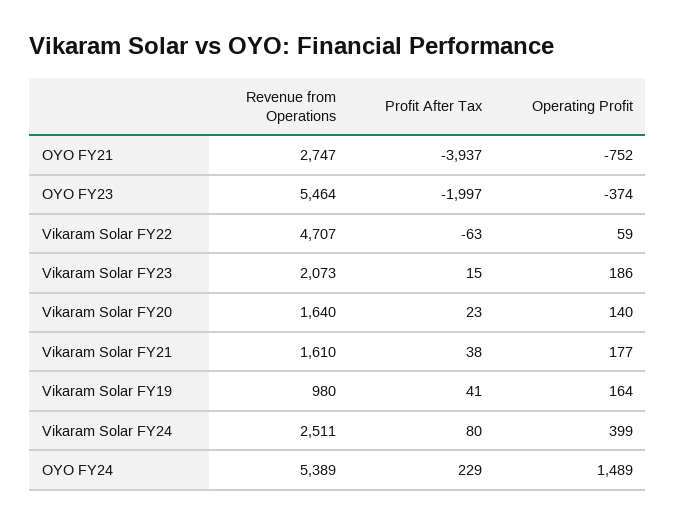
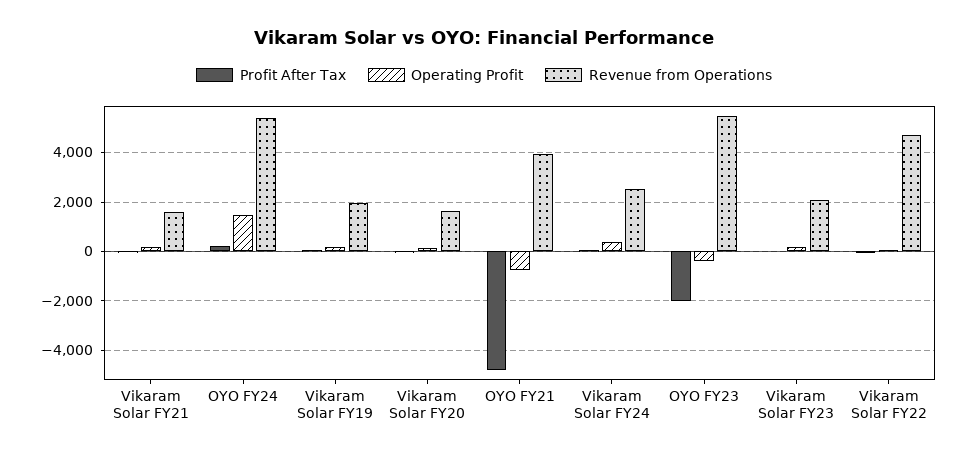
  {
    "Revenue from Operations": {
-     "OYO FY21": 2747,
+     "OYO FY21": 4000,
      "OYO FY23": 5464,
      "Vikaram Solar FY22": 4707,
      "Vikaram Solar FY23": 2073,
      "Vikaram Solar FY20": 1640,
      "Vikaram Solar FY21": 1610,
-     "Vikaram Solar FY19": 980,
+     "Vikaram Solar FY19": 2000,
      "Vikaram Solar FY24": 2511,
      "OYO FY24": 5389
    },
    "Profit After Tax": {
-     "OYO FY21": -3937,
+     "OYO FY21": -4750,
      "OYO FY23": -1997,
      "Vikaram Solar FY22": -63,
      "Vikaram Solar FY23": 15,
      "Vikaram Solar FY20": 23,
      "Vikaram Solar FY21": 38,
      "Vikaram Solar FY19": 41,
      "Vikaram Solar FY24": 80,
      "OYO FY24": 229
    },
    "Operating Profit": {
      "OYO FY21": -752,
      "OYO FY23": -374,
      "Vikaram Solar FY22": 59,
      "Vikaram Solar FY23": 186,
      "Vikaram Solar FY20": 140,
      "Vikaram Solar FY21": 177,
      "Vikaram Solar FY19": 164,
      "Vikaram Solar FY24": 399,
      "OYO FY24": 1489
    }
  }

